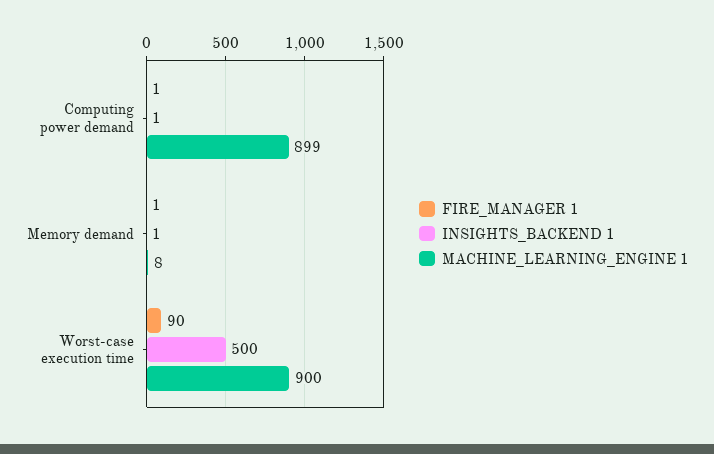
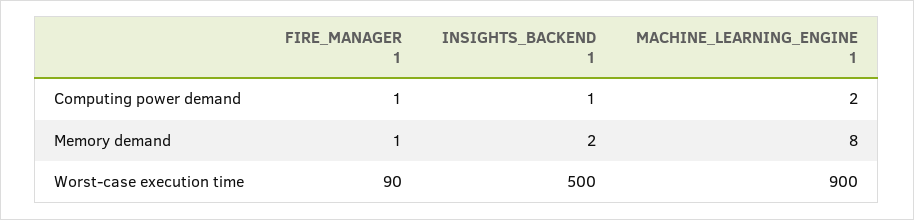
  {
    "FIRE_MANAGER 1": {
      "Computing power demand": 1,
      "Memory demand": 1,
      "Worst-case execution time": 90
    },
    "INSIGHTS_BACKEND 1": {
      "Computing power demand": 1,
-     "Memory demand": 1,
+     "Memory demand": 2,
      "Worst-case execution time": 500
    },
    "MACHINE_LEARNING_ENGINE 1": {
-     "Computing power demand": 899,
+     "Computing power demand": 2,
      "Memory demand": 8,
      "Worst-case execution time": 900
    }
  }

